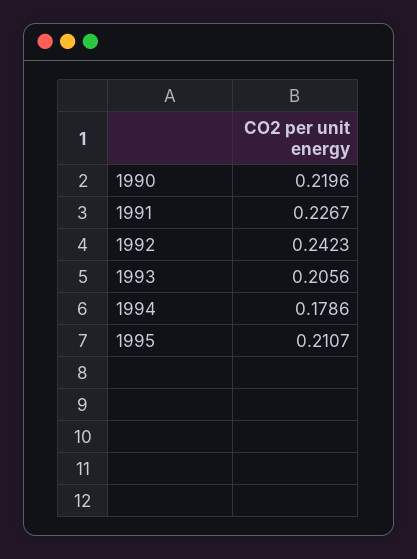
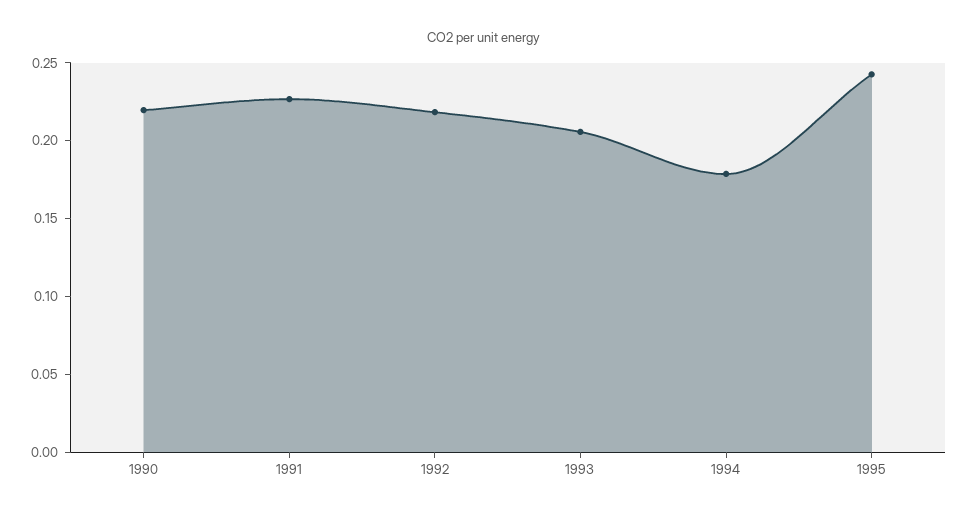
  {
    "1990": 0.2196,
    "1991": 0.2267,
-   "1992": 0.2423,
+   "1992": 0.22,
    "1993": 0.2056,
    "1994": 0.1786,
-   "1995": 0.2107
+   "1995": 0.24
  }

